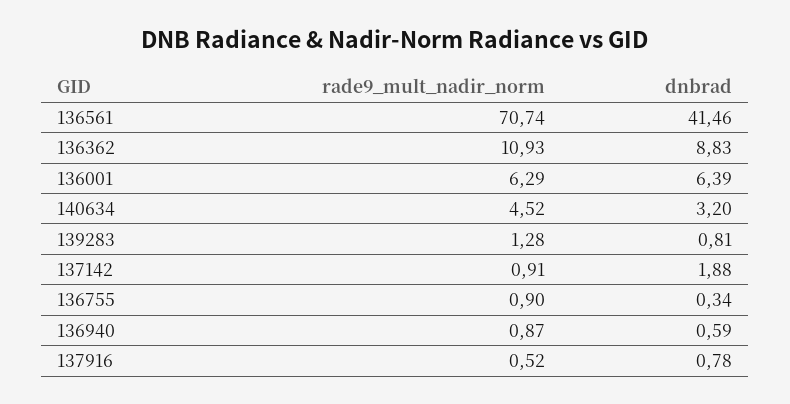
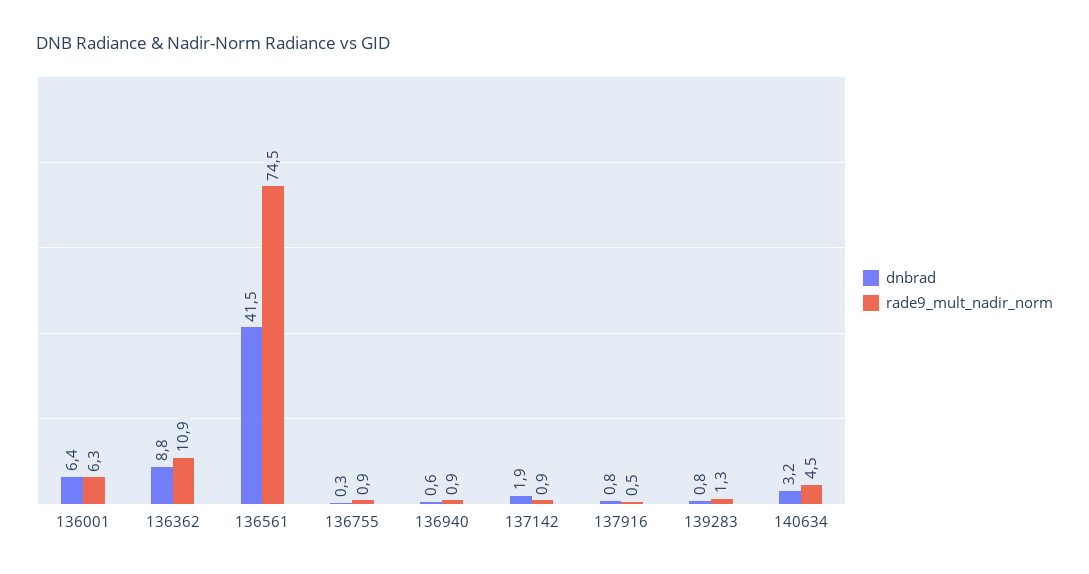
  {
    "rade9_mult_nadir_norm": {
-     "136561": 70.74,
+     "136561": 74.5,
      "136362": 10.93,
      "136001": 6.29,
      "140634": 4.52,
      "139283": 1.28,
      "137142": 0.91,
      "136755": 0.9,
      "136940": 0.87,
      "137916": 0.52
    },
    "dnbrad": {
      "136561": 41.46,
      "136362": 8.83,
      "136001": 6.39,
      "140634": 3.2,
      "139283": 0.81,
      "137142": 1.88,
      "136755": 0.34,
      "136940": 0.59,
      "137916": 0.78
    }
  }

